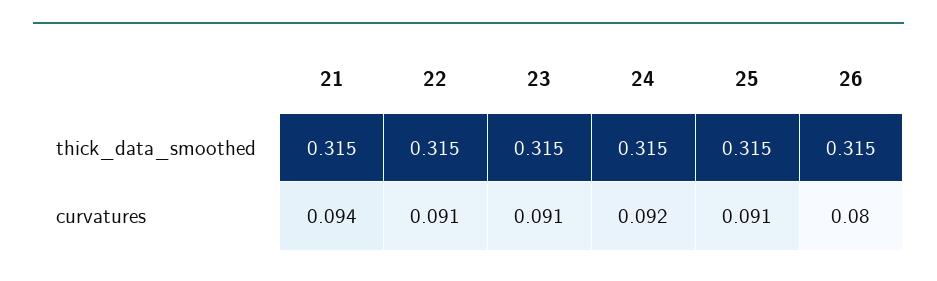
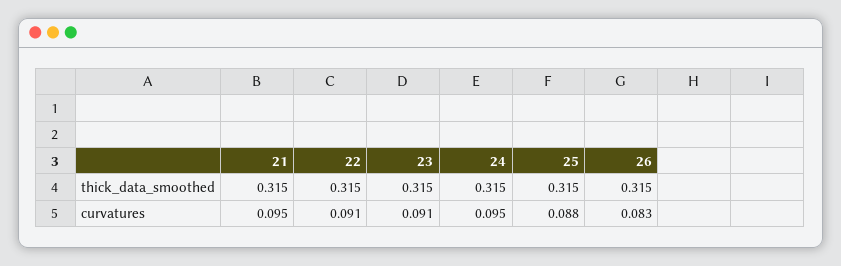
  {
    "21": {
      "thick_data_smoothed": 0.315,
-     "curvatures": 0.094
+     "curvatures": 0.095
    },
    "22": {
      "thick_data_smoothed": 0.315,
      "curvatures": 0.091
    },
    "23": {
      "thick_data_smoothed": 0.315,
      "curvatures": 0.091
    },
    "24": {
      "thick_data_smoothed": 0.315,
-     "curvatures": 0.092
+     "curvatures": 0.095
    },
    "25": {
      "thick_data_smoothed": 0.315,
-     "curvatures": 0.091
+     "curvatures": 0.088
    },
    "26": {
      "thick_data_smoothed": 0.315,
-     "curvatures": 0.08
+     "curvatures": 0.083
    }
  }

